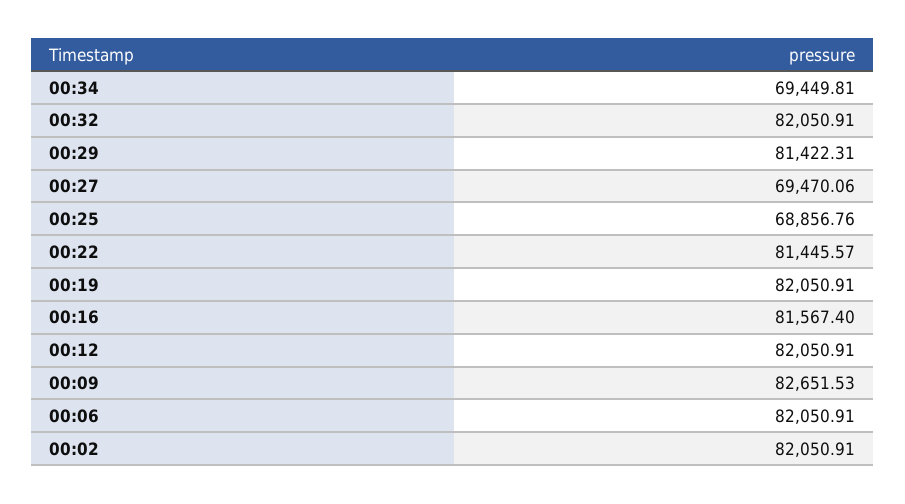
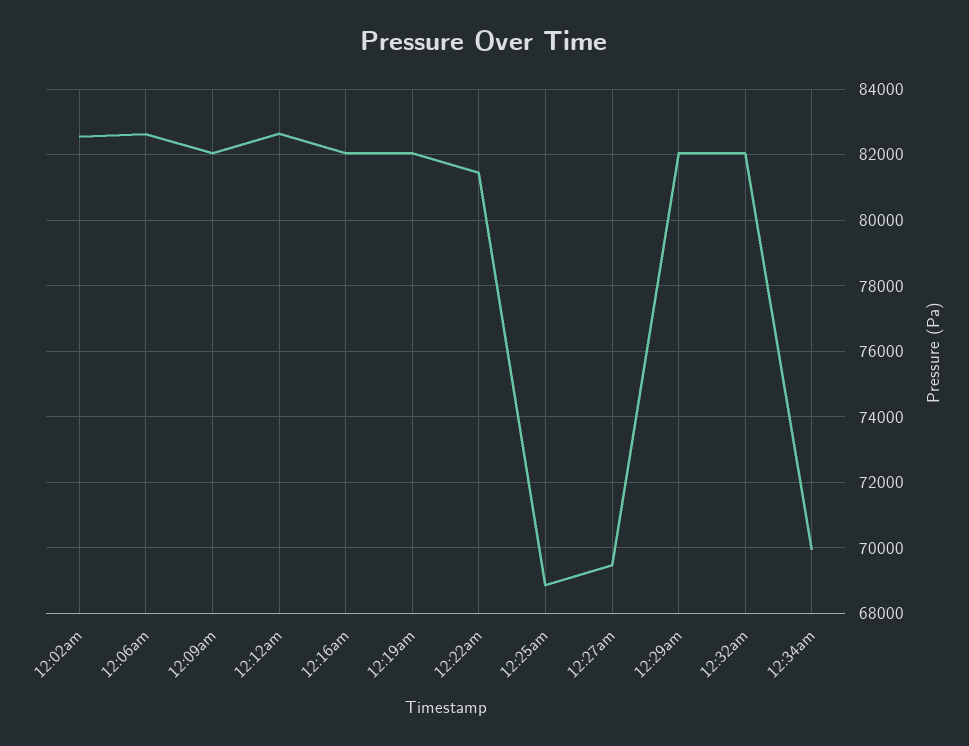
  {
-   "00:34": 69449.81,
+   "00:34": 70000,
    "00:32": 82050.91,
-   "00:29": 81422.31,
+   "00:29": 82000,
    "00:27": 69470.06,
    "00:25": 68856.76,
    "00:22": 81445.57,
    "00:19": 82050.91,
-   "00:16": 81567.4,
+   "00:16": 82000,
-   "00:12": 82050.91,
+   "00:12": 82600,
-   "00:09": 82651.53,
+   "00:09": 82000,
-   "00:06": 82050.91,
+   "00:06": 82600,
-   "00:02": 82050.91
+   "00:02": 82600
  }

